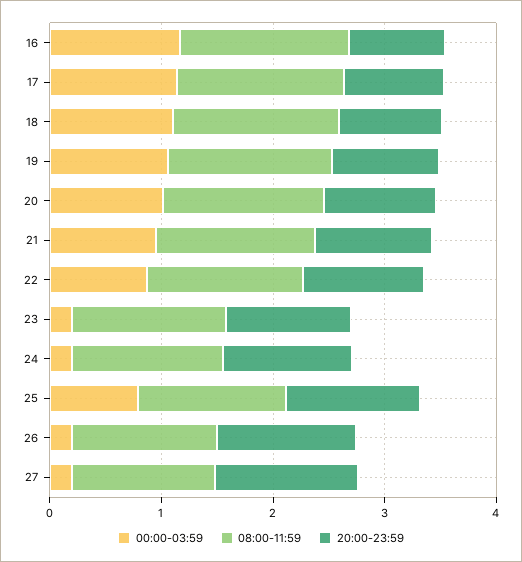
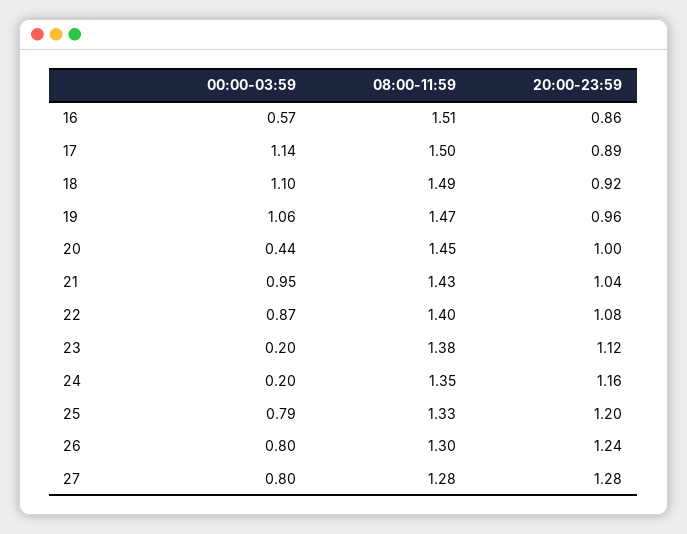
  {
    "00:00-03:59": {
-     "16": 1.2,
+     "16": 0.57,
      "17": 1.14,
      "18": 1.1,
      "19": 1.06,
-     "20": 1,
+     "20": 0.44,
      "21": 0.95,
      "22": 0.87,
      "23": 0.2,
      "24": 0.2,
      "25": 0.79,
-     "26": 0.2,
+     "26": 0.8,
-     "27": 0.2
+     "27": 0.8
    },
    "08:00-11:59": {
      "16": 1.51,
      "17": 1.5,
      "18": 1.49,
      "19": 1.47,
      "20": 1.45,
      "21": 1.43,
      "22": 1.4,
      "23": 1.38,
      "24": 1.35,
      "25": 1.33,
      "26": 1.3,
      "27": 1.28
    },
    "20:00-23:59": {
      "16": 0.86,
      "17": 0.89,
      "18": 0.92,
      "19": 0.96,
      "20": 1,
      "21": 1.04,
      "22": 1.08,
      "23": 1.12,
      "24": 1.16,
      "25": 1.2,
      "26": 1.24,
      "27": 1.28
    }
  }

